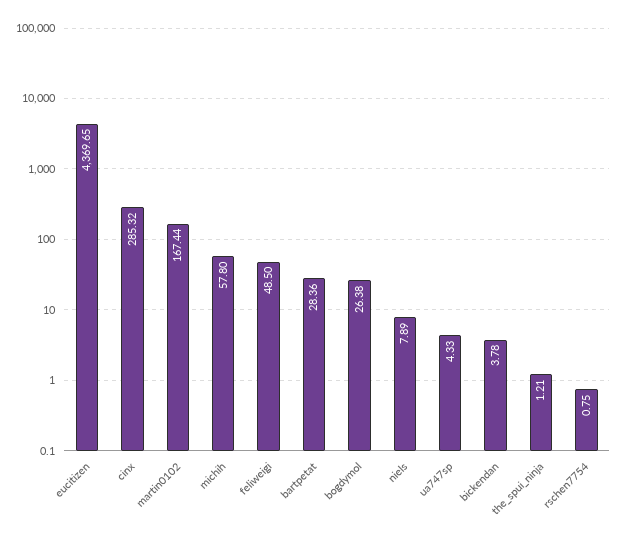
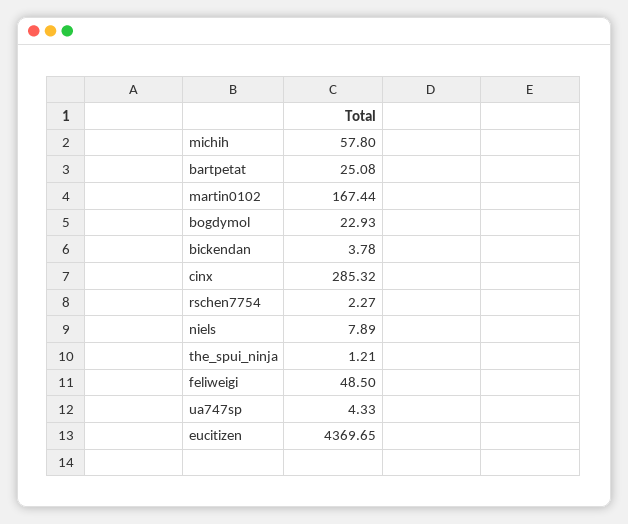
  {
    "eucitizen": 4369.65,
    "cinx": 285.32,
    "martin0102": 167.44,
    "michih": 57.8,
    "feliweigi": 48.5,
-   "bartpetat": 28.36,
+   "bartpetat": 25.08,
-   "bogdymol": 26.38,
+   "bogdymol": 22.93,
    "niels": 7.89,
    "ua747sp": 4.33,
    "bickendan": 3.78,
    "the_spui_ninja": 1.21,
-   "rschen7754": 0.75
+   "rschen7754": 2.27
  }

